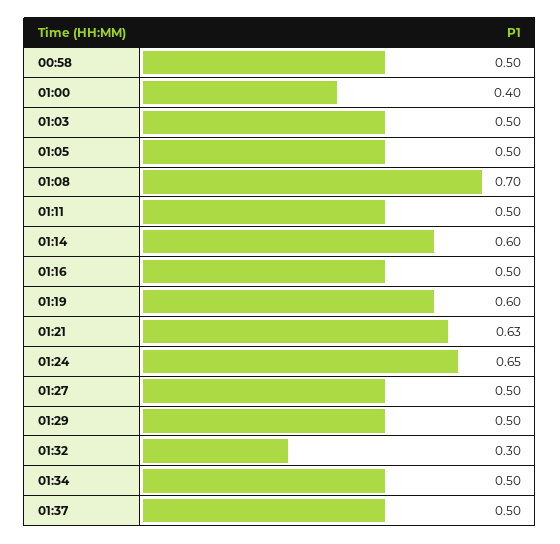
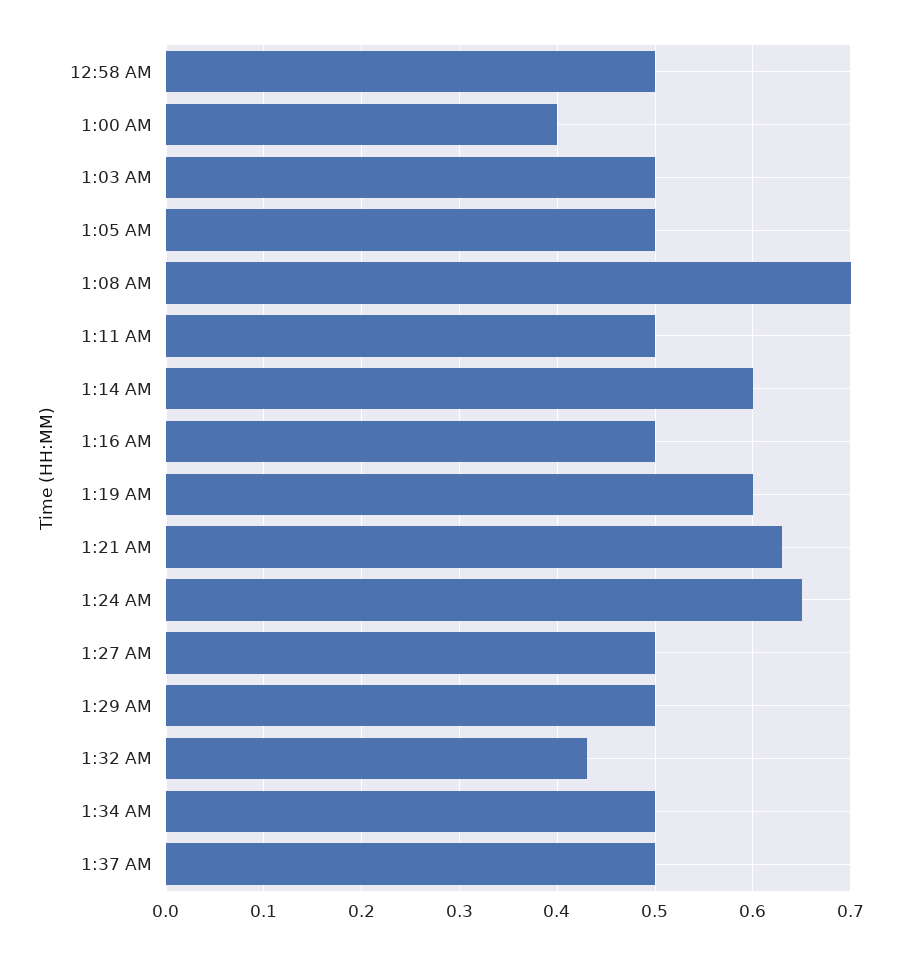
  {
    "00:58": 0.5,
    "01:00": 0.4,
    "01:03": 0.5,
    "01:05": 0.5,
    "01:08": 0.7,
    "01:11": 0.5,
    "01:14": 0.6,
    "01:16": 0.5,
    "01:19": 0.6,
    "01:21": 0.63,
    "01:24": 0.65,
    "01:27": 0.5,
    "01:29": 0.5,
-   "01:32": 0.3,
+   "01:32": 0.43,
    "01:34": 0.5,
    "01:37": 0.5
  }

